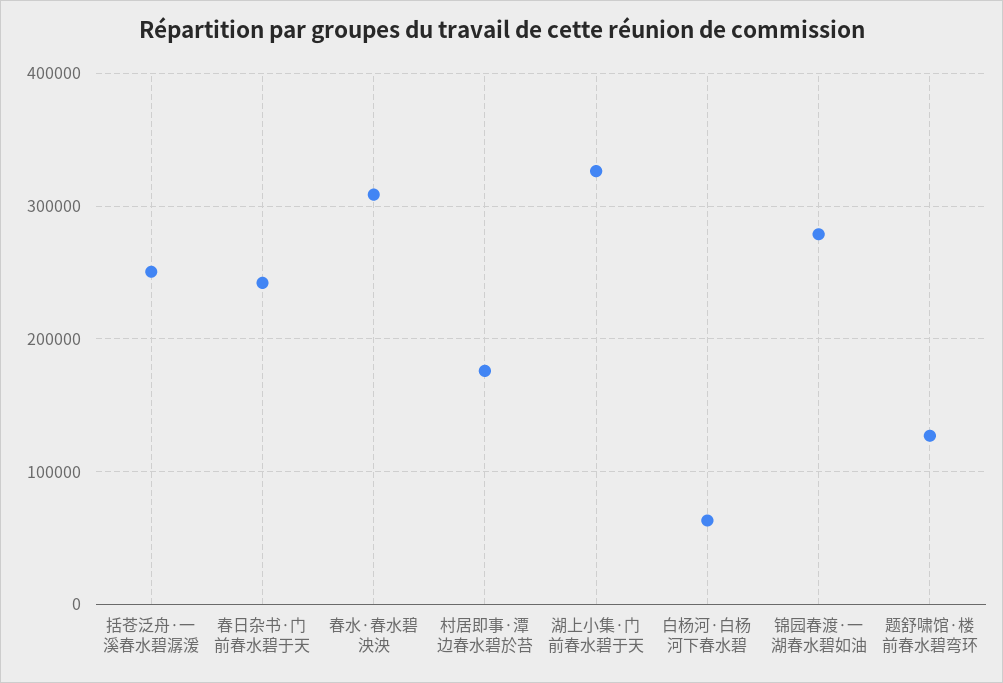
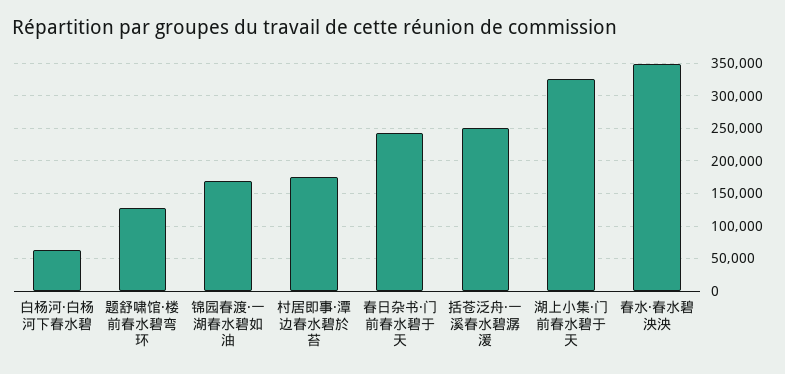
  {
    "括苍泛舟·一溪春水碧潺湲": 250000,
    "春日杂书·门前春水碧于天": 240000,
-   "春水·春水碧泱泱": 310000,
+   "春水·春水碧泱泱": 350000,
    "村居即事·潭边春水碧於苔": 180000,
    "湖上小集·门前春水碧于天": 330000,
    "白杨河·白杨河下春水碧": 60000,
-   "锦园春渡·一湖春水碧如油": 280000,
+   "锦园春渡·一湖春水碧如油": 170000,
    "题舒啸馆·楼前春水碧弯环": 130000
  }

